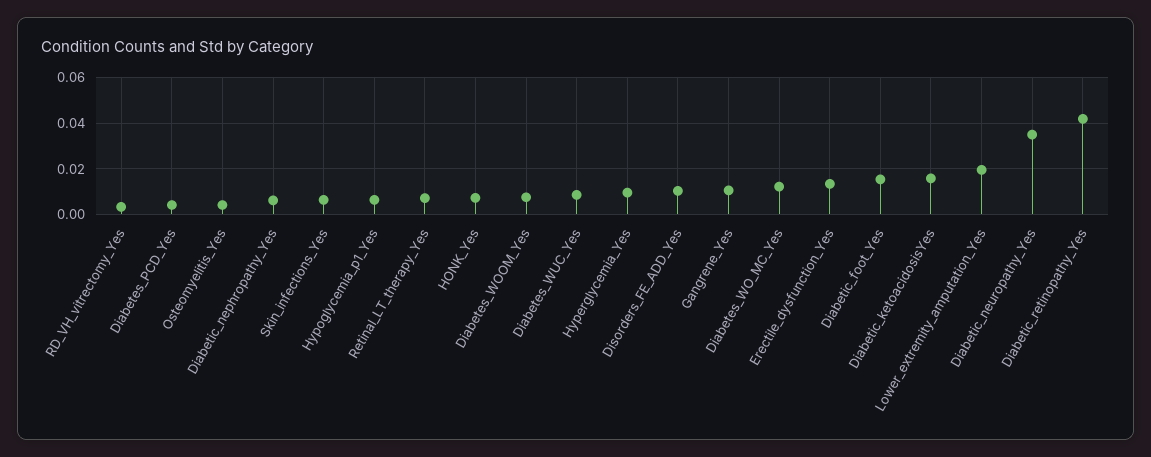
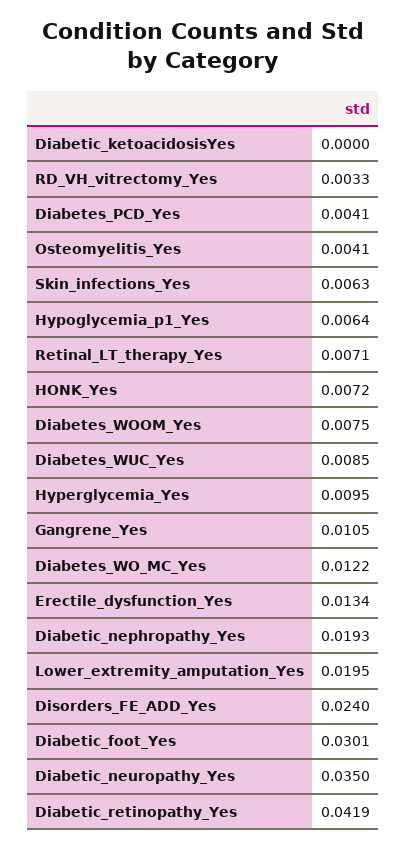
  {
    "RD_VH_vitrectomy_Yes": 0.0033,
    "Diabetes_PCD_Yes": 0.0041,
    "Osteomyelitis_Yes": 0.0041,
-   "Diabetic_nephropathy_Yes": 0.005,
+   "Diabetic_nephropathy_Yes": 0.0193,
    "Skin_infections_Yes": 0.0063,
    "Hypoglycemia_p1_Yes": 0.0064,
    "Retinal_LT_therapy_Yes": 0.0071,
    "HONK_Yes": 0.0072,
    "Diabetes_WOOM_Yes": 0.0075,
    "Diabetes_WUC_Yes": 0.0085,
    "Hyperglycemia_Yes": 0.0095,
-   "Disorders_FE_ADD_Yes": 0.01,
+   "Disorders_FE_ADD_Yes": 0.024,
    "Gangrene_Yes": 0.0105,
    "Diabetes_WO_MC_Yes": 0.0122,
    "Erectile_dysfunction_Yes": 0.0134,
-   "Diabetic_foot_Yes": 0.015,
+   "Diabetic_foot_Yes": 0.0301,
-   "Diabetic_ketoacidosisYes": 0.015,
+   "Diabetic_ketoacidosisYes": 0,
    "Lower_extremity_amputation_Yes": 0.0195,
    "Diabetic_neuropathy_Yes": 0.035,
    "Diabetic_retinopathy_Yes": 0.0419
  }

